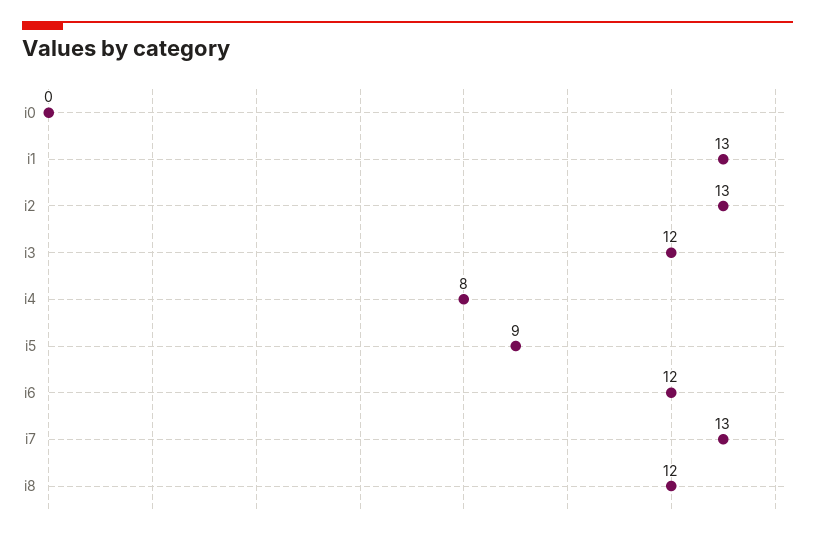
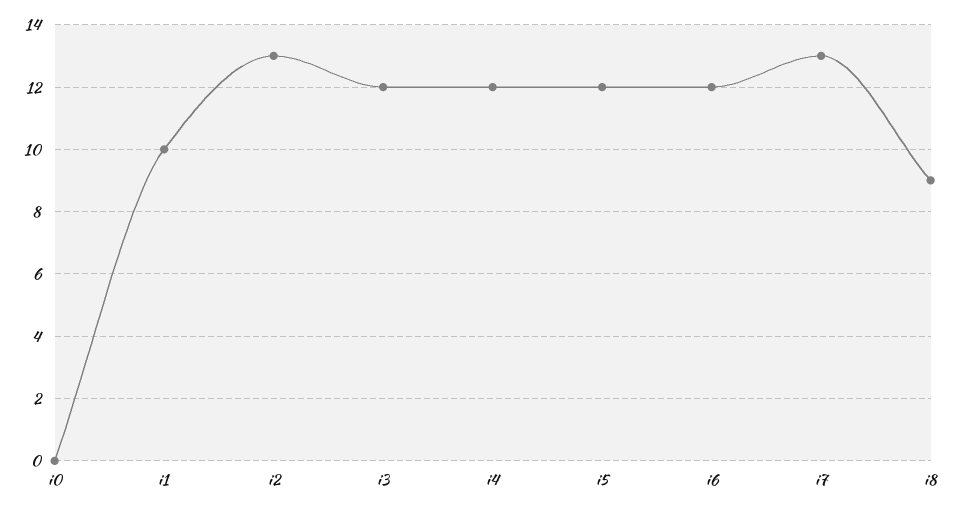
  {
    "i0": 0,
-   "i1": 13,
+   "i1": 10,
    "i2": 13,
    "i3": 12,
-   "i4": 8,
+   "i4": 12,
-   "i5": 9,
+   "i5": 12,
    "i6": 12,
    "i7": 13,
-   "i8": 12
+   "i8": 9
  }

